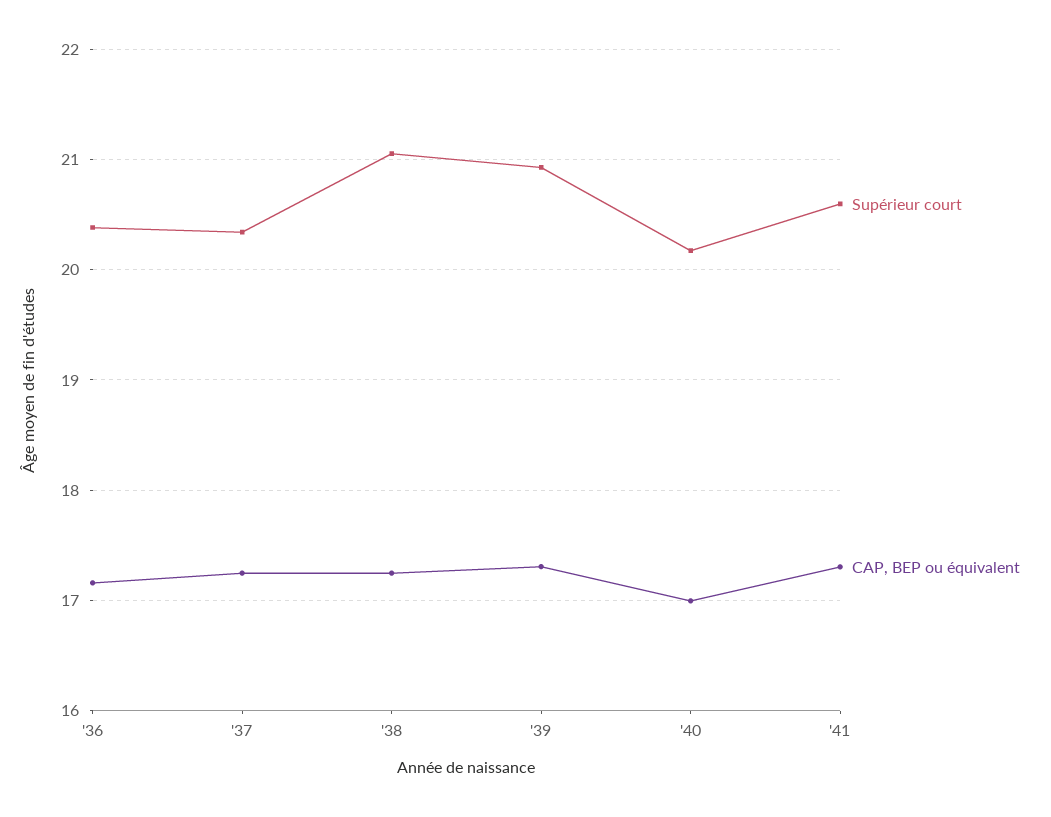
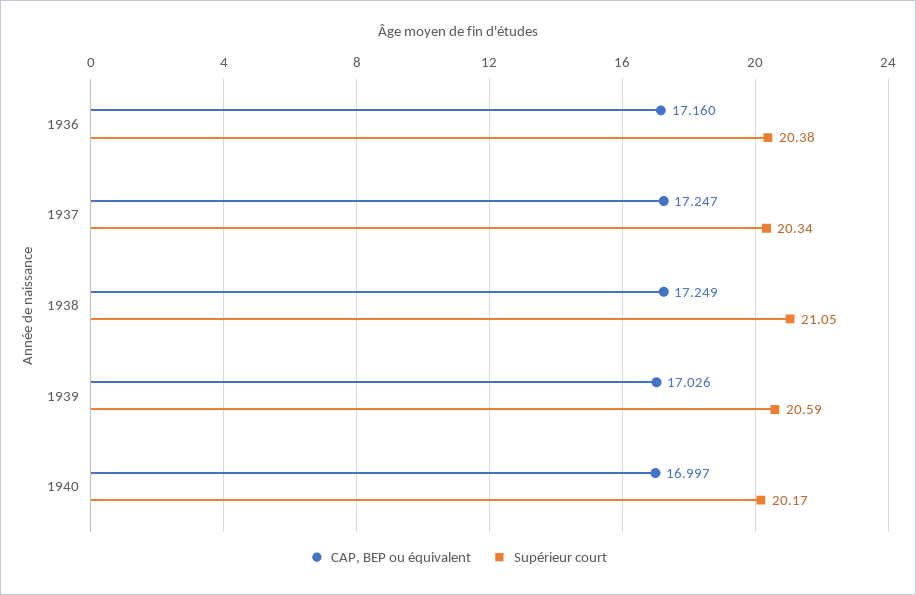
  {
    "Supérieur court": {
      "'36": 20.38,
      "'37": 20.34,
      "'38": 21.05,
-     "'39": 20.9,
+     "'39": 20.59,
-     "'40": 20.17,
+     "'40": 20.17
-     "'41": 20.6
    },
    "CAP, BEP ou équivalent": {
      "'36": 17.16,
      "'37": 17.247,
      "'38": 17.249,
-     "'39": 17.3,
+     "'39": 17.026,
-     "'40": 16.997,
+     "'40": 16.997
-     "'41": 17.3
    }
  }

